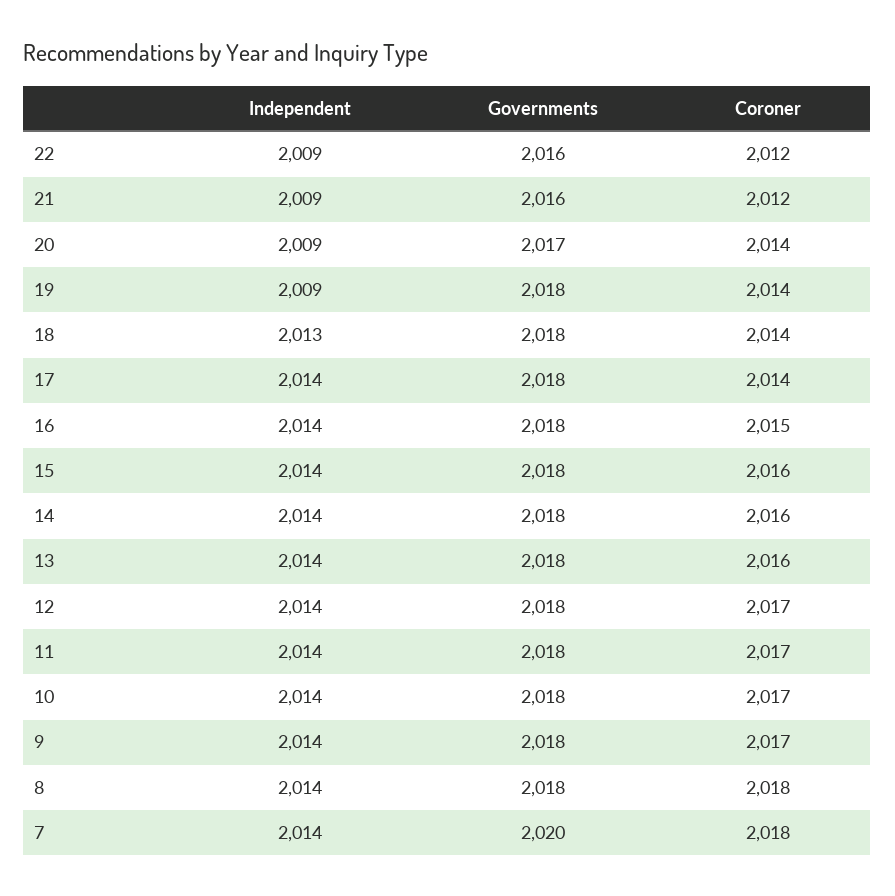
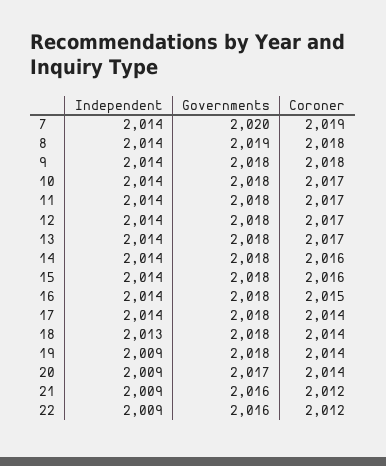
  {
    "Independent": {
      "22": 2009,
      "21": 2009,
      "20": 2009,
      "19": 2009,
      "18": 2013,
      "17": 2014,
      "16": 2014,
      "15": 2014,
      "14": 2014,
      "13": 2014,
      "12": 2014,
      "11": 2014,
      "10": 2014,
      "9": 2014,
      "8": 2014,
      "7": 2014
    },
    "Governments": {
      "22": 2016,
      "21": 2016,
      "20": 2017,
      "19": 2018,
      "18": 2018,
      "17": 2018,
      "16": 2018,
      "15": 2018,
      "14": 2018,
      "13": 2018,
      "12": 2018,
      "11": 2018,
      "10": 2018,
      "9": 2018,
-     "8": 2018,
+     "8": 2019,
      "7": 2020
    },
    "Coroner": {
      "22": 2012,
      "21": 2012,
      "20": 2014,
      "19": 2014,
      "18": 2014,
      "17": 2014,
      "16": 2015,
      "15": 2016,
      "14": 2016,
-     "13": 2016,
+     "13": 2017,
      "12": 2017,
      "11": 2017,
      "10": 2017,
-     "9": 2017,
+     "9": 2018,
      "8": 2018,
-     "7": 2018
+     "7": 2019
    }
  }

